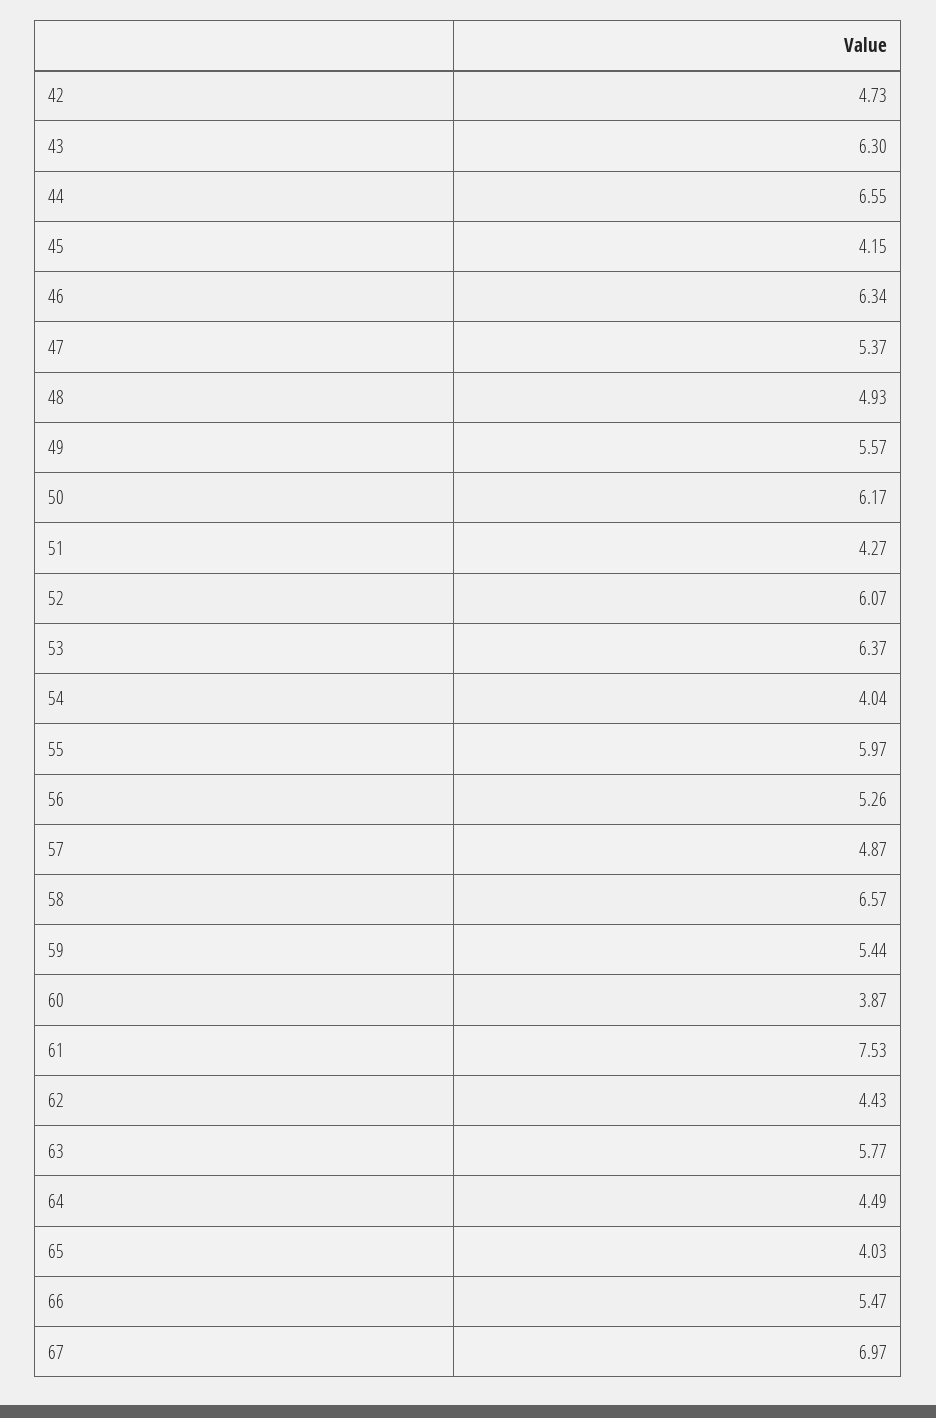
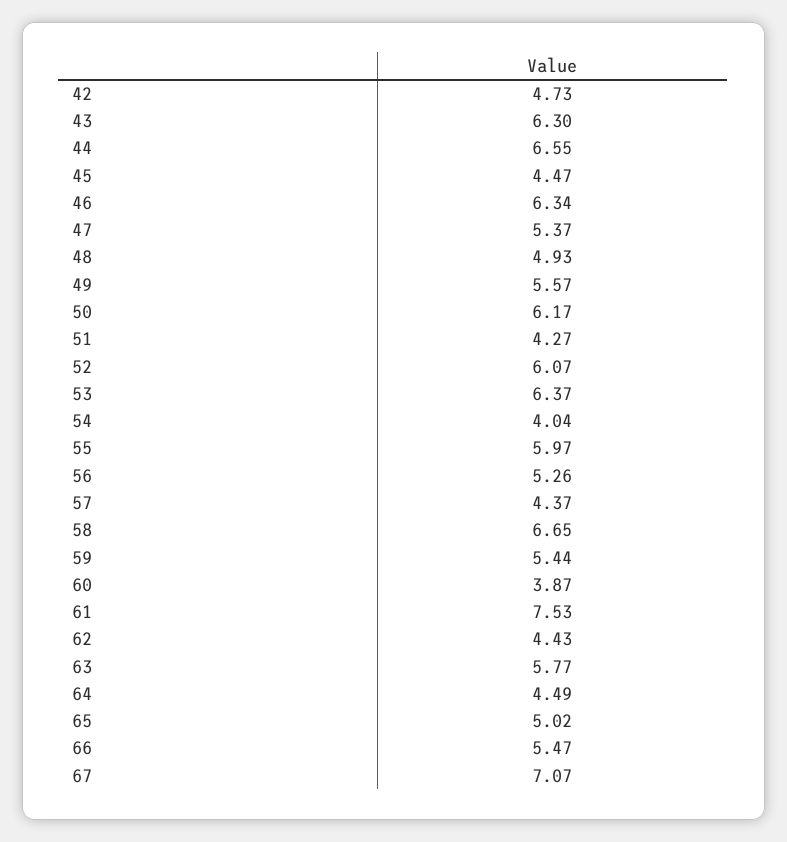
  {
    "42": 4.73,
    "43": 6.3,
    "44": 6.55,
-   "45": 4.15,
+   "45": 4.47,
    "46": 6.34,
    "47": 5.37,
    "48": 4.93,
    "49": 5.57,
    "50": 6.17,
    "51": 4.27,
    "52": 6.07,
    "53": 6.37,
    "54": 4.04,
    "55": 5.97,
    "56": 5.26,
-   "57": 4.87,
+   "57": 4.37,
-   "58": 6.57,
+   "58": 6.65,
    "59": 5.44,
    "60": 3.87,
    "61": 7.53,
    "62": 4.43,
    "63": 5.77,
    "64": 4.49,
-   "65": 4.03,
+   "65": 5.02,
    "66": 5.47,
-   "67": 6.97
+   "67": 7.07
  }

